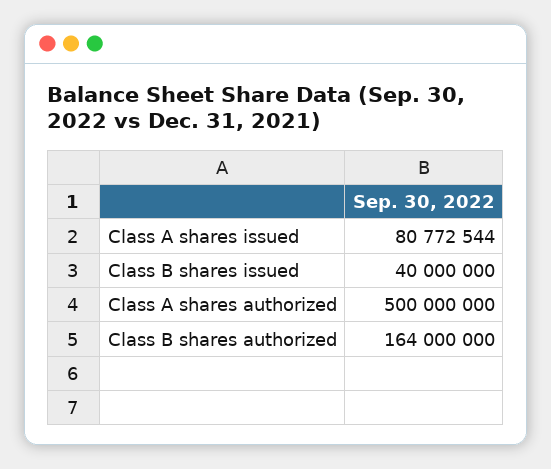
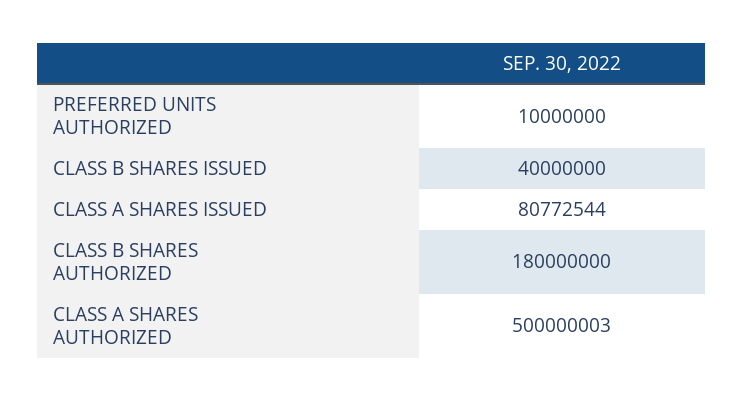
  {
    "Class A shares issued": 80772544,
    "Class B shares issued": 40000000,
-   "Class A shares authorized": 500000000,
+   "Class A shares authorized": 500000003,
-   "Class B shares authorized": 164000000
+   "Class B shares authorized": 180000000,
+   "PREFERRED UNITS AUTHORIZED": 10000000
  }

